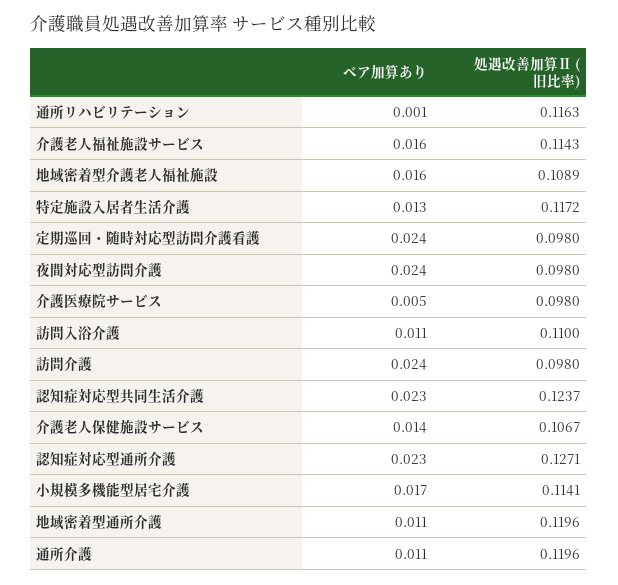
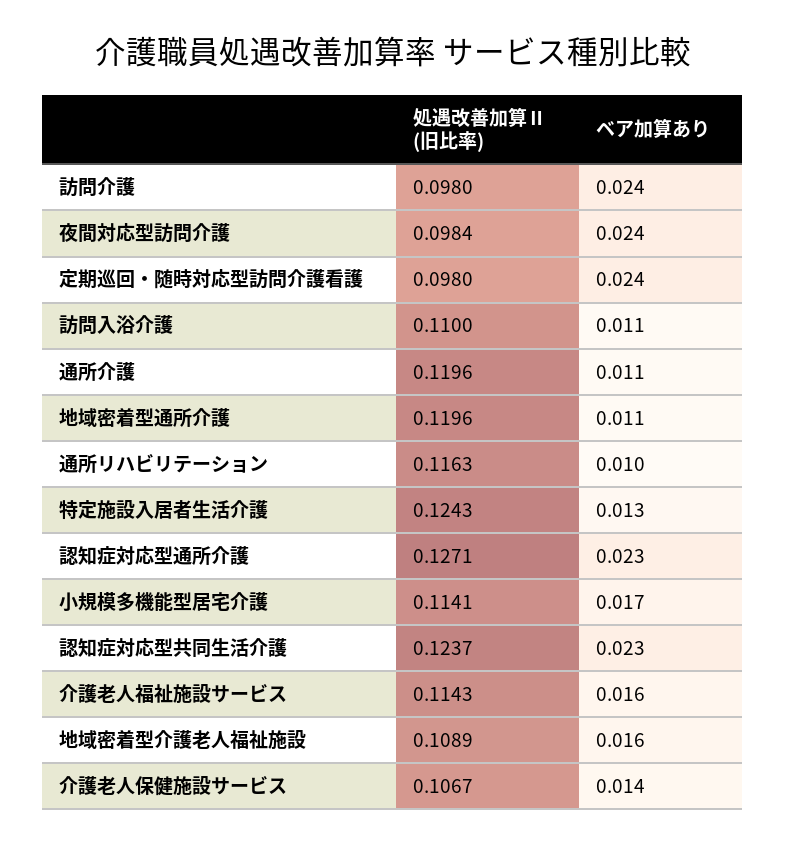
  {
    "ベア加算あり": {
-     "通所リハビリテーション": 0.001,
+     "通所リハビリテーション": 0.01,
      "介護老人福祉施設サービス": 0.016,
      "地域密着型介護老人福祉施設": 0.016,
      "特定施設入居者生活介護": 0.013,
      "定期巡回・随時対応型訪問介護看護": 0.024,
      "夜間対応型訪問介護": 0.024,
-     "介護医療院サービス": 0.005,
      "訪問入浴介護": 0.011,
      "訪問介護": 0.024,
      "認知症対応型共同生活介護": 0.023,
      "介護老人保健施設サービス": 0.014,
      "認知症対応型通所介護": 0.023,
      "小規模多機能型居宅介護": 0.017,
      "地域密着型通所介護": 0.011,
      "通所介護": 0.011
    },
    "処遇改善加算Ⅱ (旧比率)": {
      "通所リハビリテーション": 0.1163,
      "介護老人福祉施設サービス": 0.1143,
      "地域密着型介護老人福祉施設": 0.1089,
-     "特定施設入居者生活介護": 0.1172,
+     "特定施設入居者生活介護": 0.1243,
      "定期巡回・随時対応型訪問介護看護": 0.098,
-     "夜間対応型訪問介護": 0.098,
+     "夜間対応型訪問介護": 0.0984,
-     "介護医療院サービス": 0.098,
      "訪問入浴介護": 0.11,
      "訪問介護": 0.098,
      "認知症対応型共同生活介護": 0.1237,
      "介護老人保健施設サービス": 0.1067,
      "認知症対応型通所介護": 0.1271,
      "小規模多機能型居宅介護": 0.1141,
      "地域密着型通所介護": 0.1196,
      "通所介護": 0.1196
    }
  }

